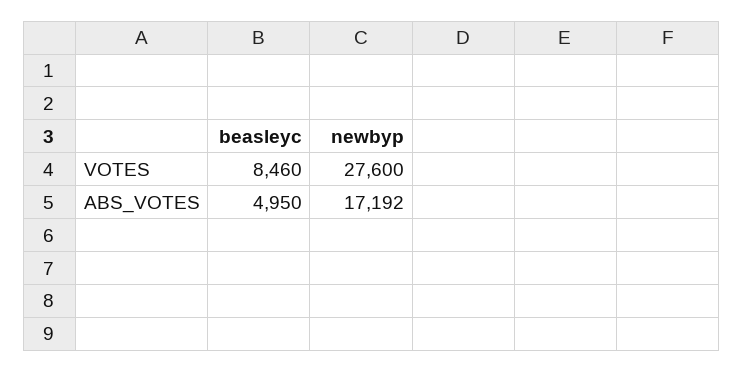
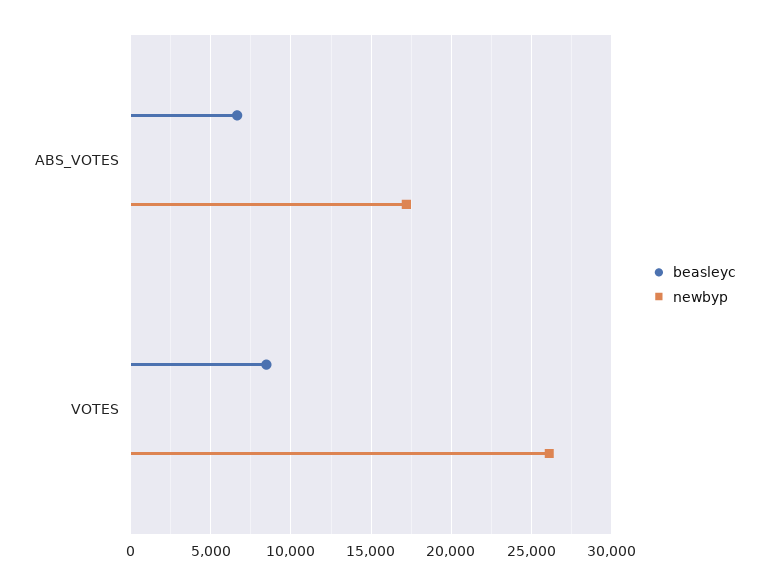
  {
    "beasleyc": {
      "VOTES": 8460,
-     "ABS_VOTES": 4950
+     "ABS_VOTES": 6500
    },
    "newbyp": {
-     "VOTES": 27600,
+     "VOTES": 26000,
      "ABS_VOTES": 17192
    }
  }

